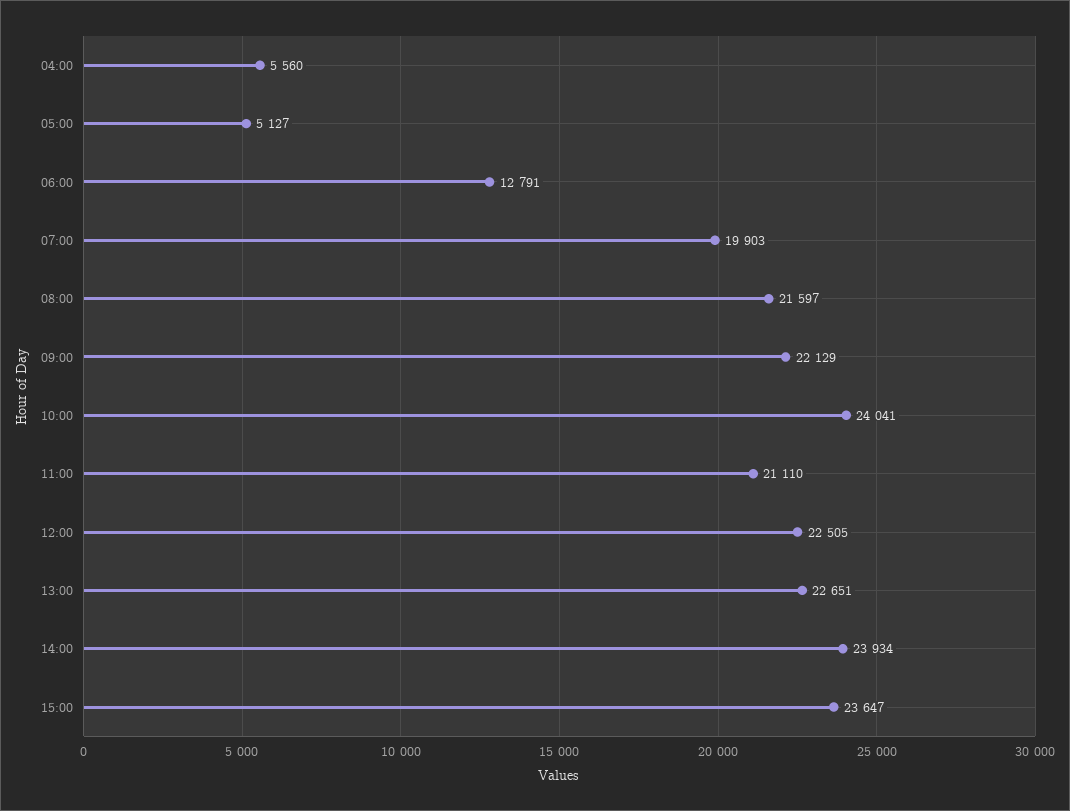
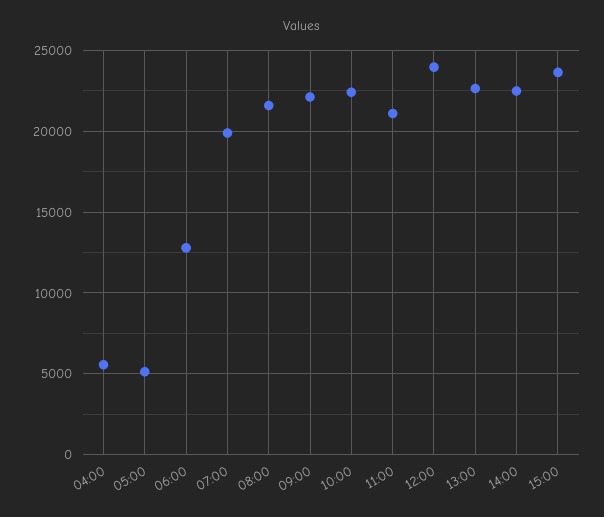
  {
    "04:00": 5560,
    "05:00": 5127,
    "06:00": 12791,
    "07:00": 19903,
    "08:00": 21597,
    "09:00": 22129,
-   "10:00": 24041,
+   "10:00": 22500,
    "11:00": 21110,
-   "12:00": 22505,
+   "12:00": 24000,
    "13:00": 22651,
-   "14:00": 23934,
+   "14:00": 22500,
    "15:00": 23647
  }

